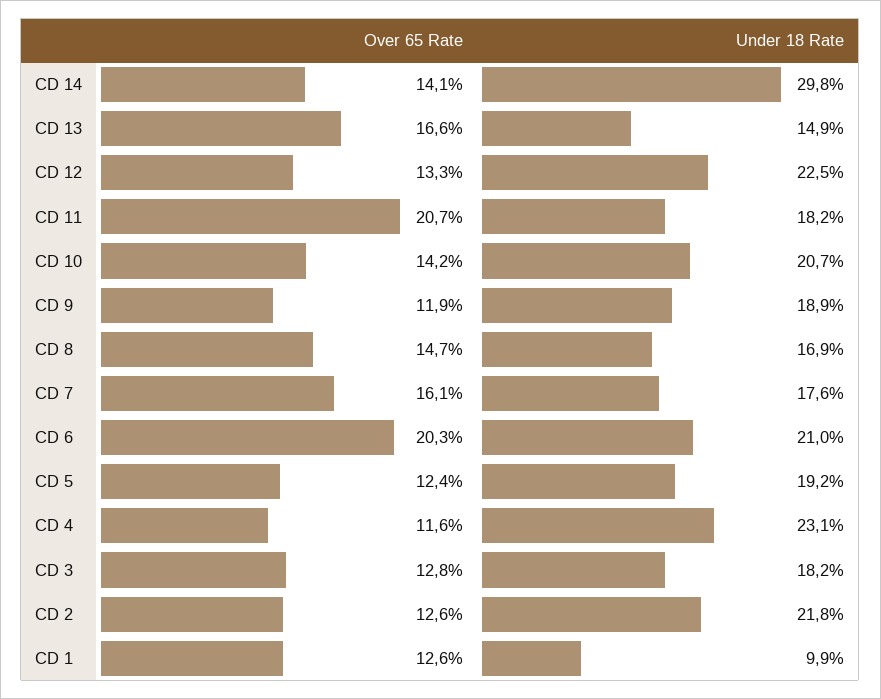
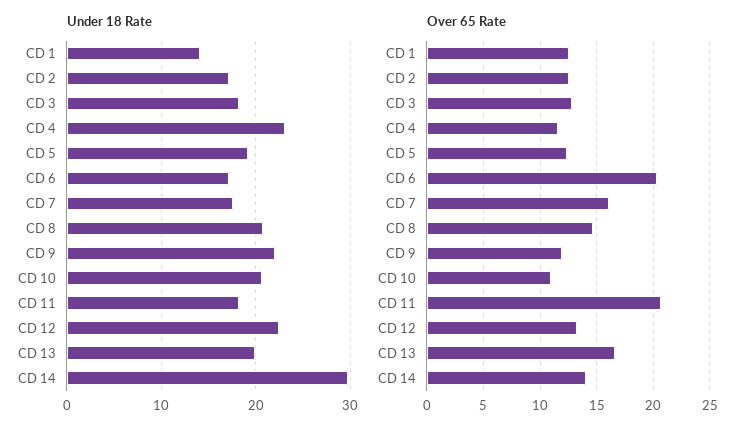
  {
    "Over 65 Rate": {
      "CD 14": 14.1,
      "CD 13": 16.6,
      "CD 12": 13.3,
      "CD 11": 20.7,
-     "CD 10": 14.2,
+     "CD 10": 11,
      "CD 9": 11.9,
      "CD 8": 14.7,
      "CD 7": 16.1,
      "CD 6": 20.3,
      "CD 5": 12.4,
      "CD 4": 11.6,
      "CD 3": 12.8,
      "CD 2": 12.6,
      "CD 1": 12.6
    },
    "Under 18 Rate": {
      "CD 14": 29.8,
-     "CD 13": 14.9,
+     "CD 13": 20,
      "CD 12": 22.5,
      "CD 11": 18.2,
      "CD 10": 20.7,
-     "CD 9": 18.9,
+     "CD 9": 22,
-     "CD 8": 16.9,
+     "CD 8": 21,
      "CD 7": 17.6,
-     "CD 6": 21,
+     "CD 6": 17,
      "CD 5": 19.2,
      "CD 4": 23.1,
      "CD 3": 18.2,
-     "CD 2": 21.8,
+     "CD 2": 17,
-     "CD 1": 9.9
+     "CD 1": 14
    }
  }

